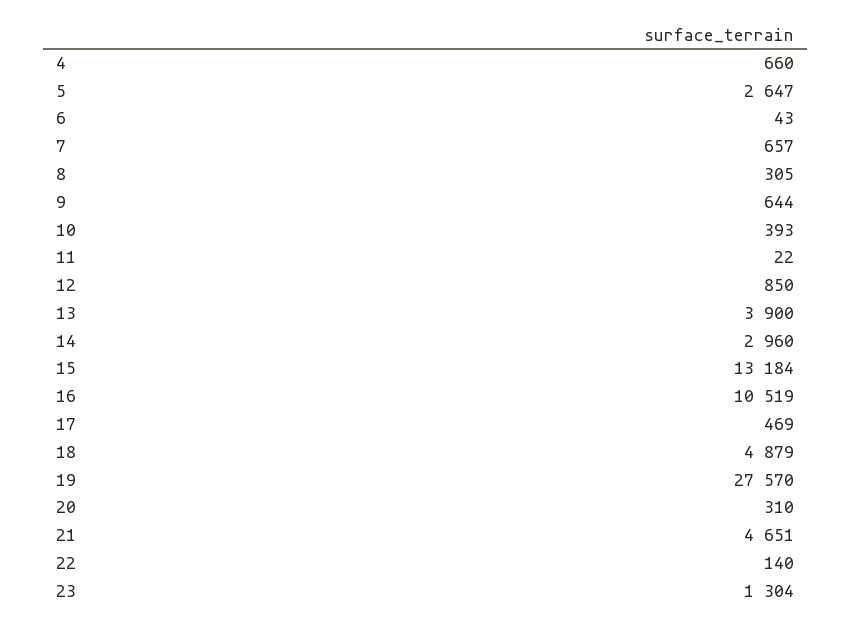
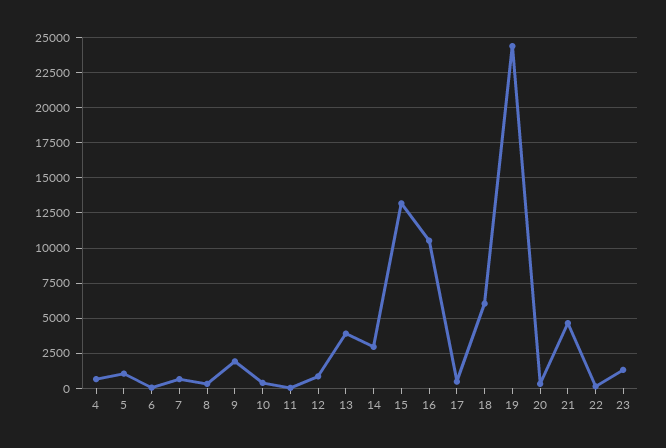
  {
    "4": 660,
-   "5": 2647,
+   "5": 1000,
    "6": 43,
    "7": 657,
    "8": 305,
-   "9": 644,
+   "9": 2000,
    "10": 393,
    "11": 22,
    "12": 850,
    "13": 3900,
    "14": 2960,
    "15": 13184,
    "16": 10519,
    "17": 469,
-   "18": 4879,
+   "18": 6000,
-   "19": 27570,
+   "19": 24500,
    "20": 310,
    "21": 4651,
    "22": 140,
    "23": 1304
  }

